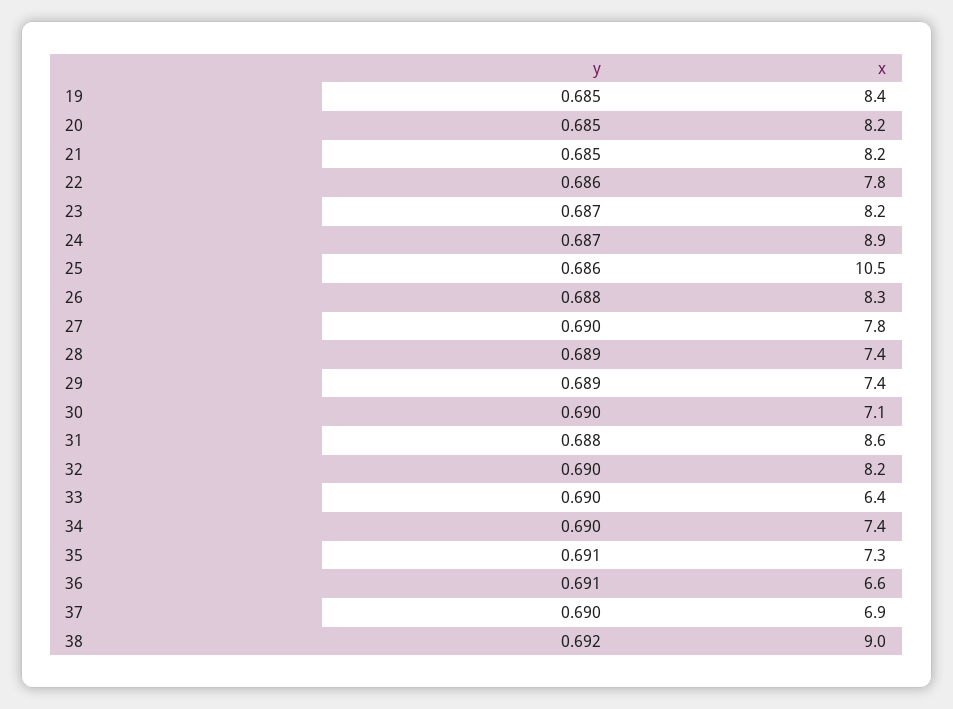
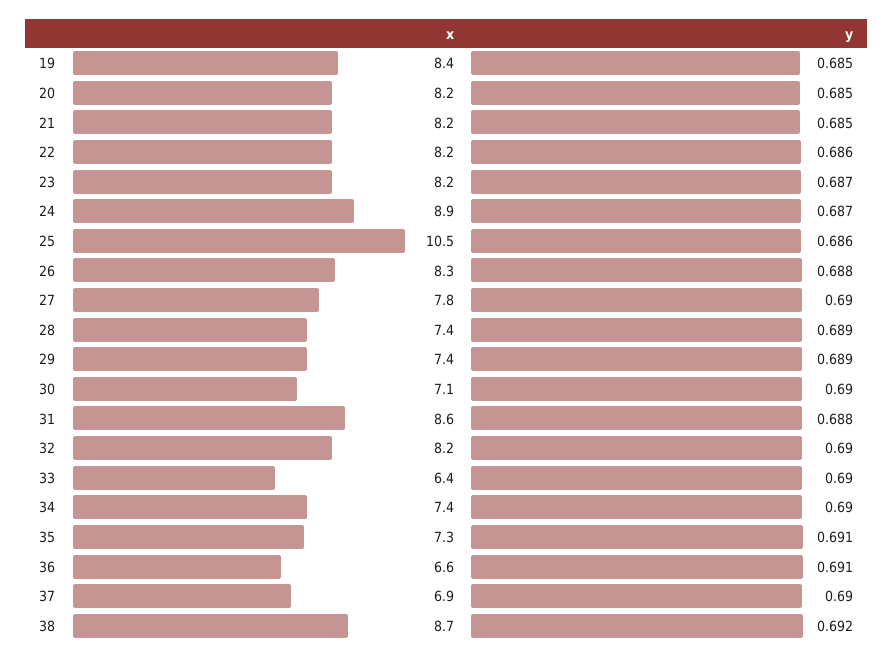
  {
    "y": {
      "19": 0.685,
      "20": 0.685,
      "21": 0.685,
      "22": 0.686,
      "23": 0.687,
      "24": 0.687,
      "25": 0.686,
      "26": 0.688,
      "27": 0.69,
      "28": 0.689,
      "29": 0.689,
      "30": 0.69,
      "31": 0.688,
      "32": 0.69,
      "33": 0.69,
      "34": 0.69,
      "35": 0.691,
      "36": 0.691,
      "37": 0.69,
      "38": 0.692
    },
    "x": {
      "19": 8.4,
      "20": 8.2,
      "21": 8.2,
-     "22": 7.8,
+     "22": 8.2,
      "23": 8.2,
      "24": 8.9,
      "25": 10.5,
      "26": 8.3,
      "27": 7.8,
      "28": 7.4,
      "29": 7.4,
      "30": 7.1,
      "31": 8.6,
      "32": 8.2,
      "33": 6.4,
      "34": 7.4,
      "35": 7.3,
      "36": 6.6,
      "37": 6.9,
-     "38": 9
+     "38": 8.7
    }
  }

